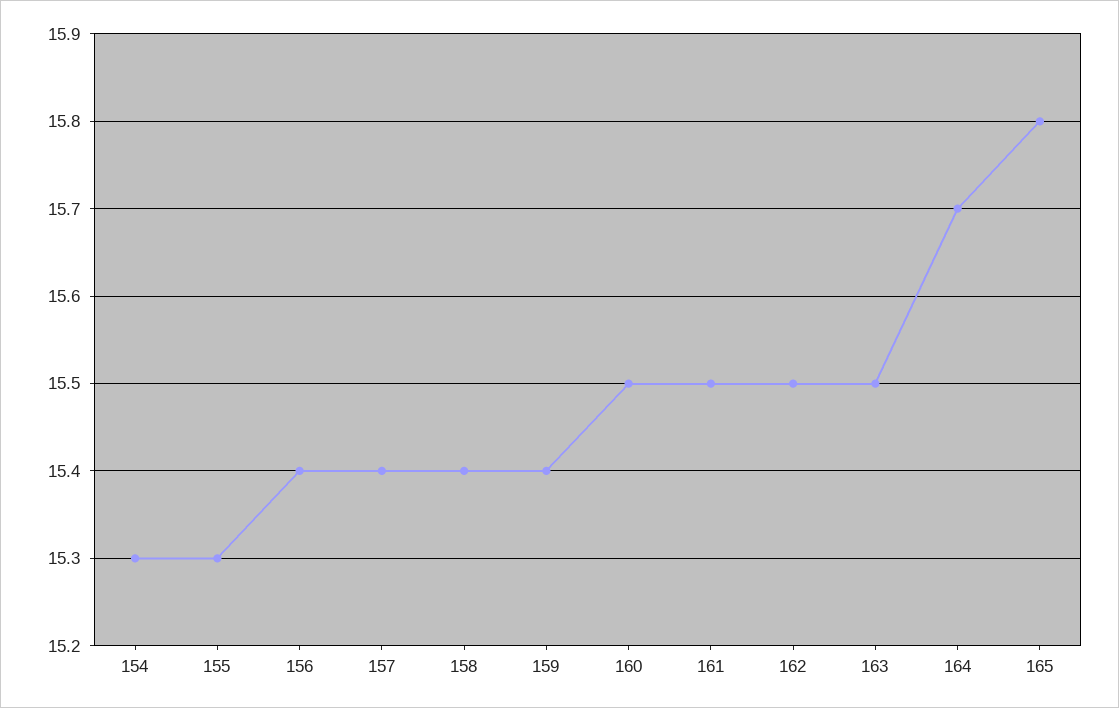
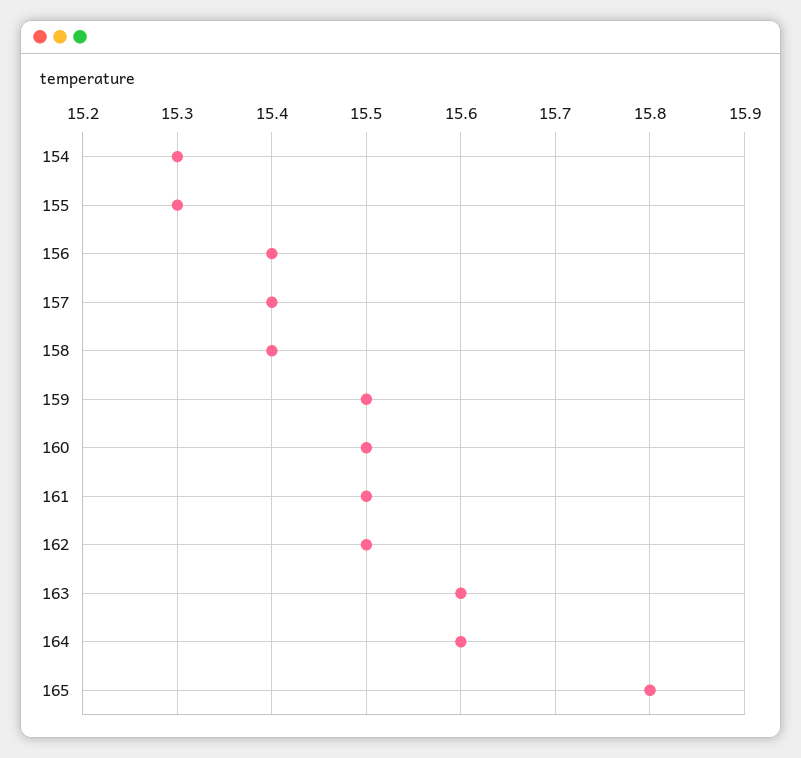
  {
    "154": 15.3,
    "155": 15.3,
    "156": 15.4,
    "157": 15.4,
    "158": 15.4,
-   "159": 15.4,
+   "159": 15.5,
    "160": 15.5,
    "161": 15.5,
    "162": 15.5,
-   "163": 15.5,
+   "163": 15.6,
-   "164": 15.7,
+   "164": 15.6,
    "165": 15.8
  }

